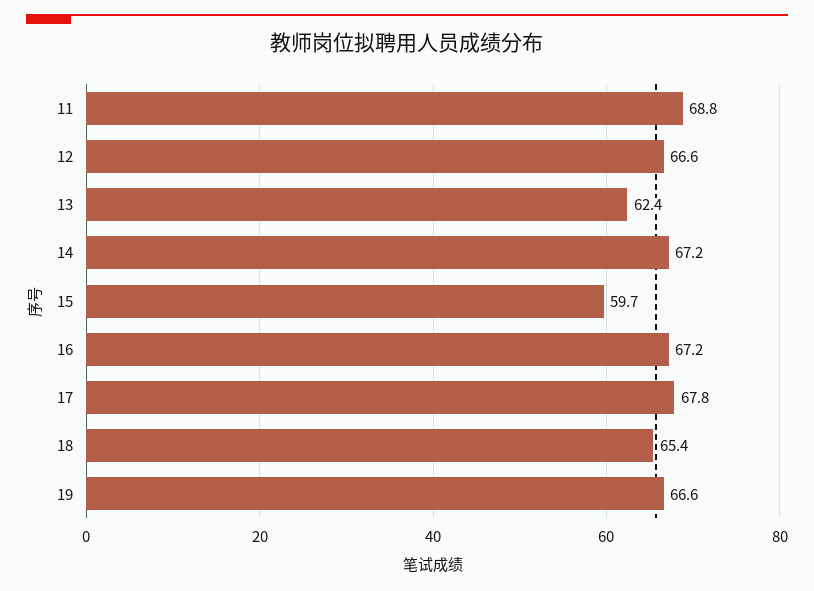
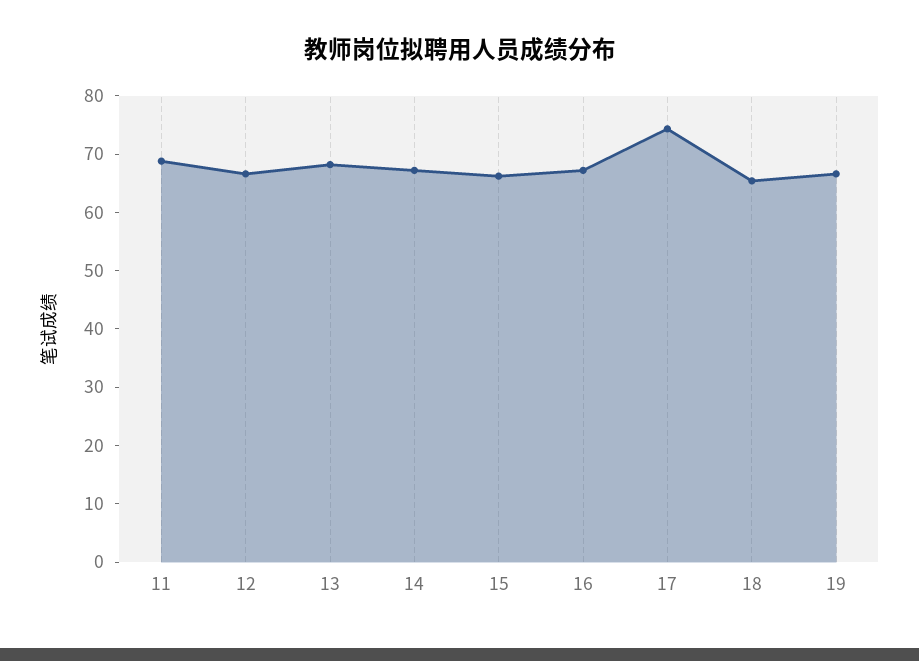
  {
    "11": 68.8,
    "12": 66.6,
-   "13": 62.4,
+   "13": 68,
    "14": 67.2,
-   "15": 59.7,
+   "15": 66,
    "16": 67.2,
-   "17": 67.8,
+   "17": 74,
    "18": 65.4,
    "19": 66.6
  }

